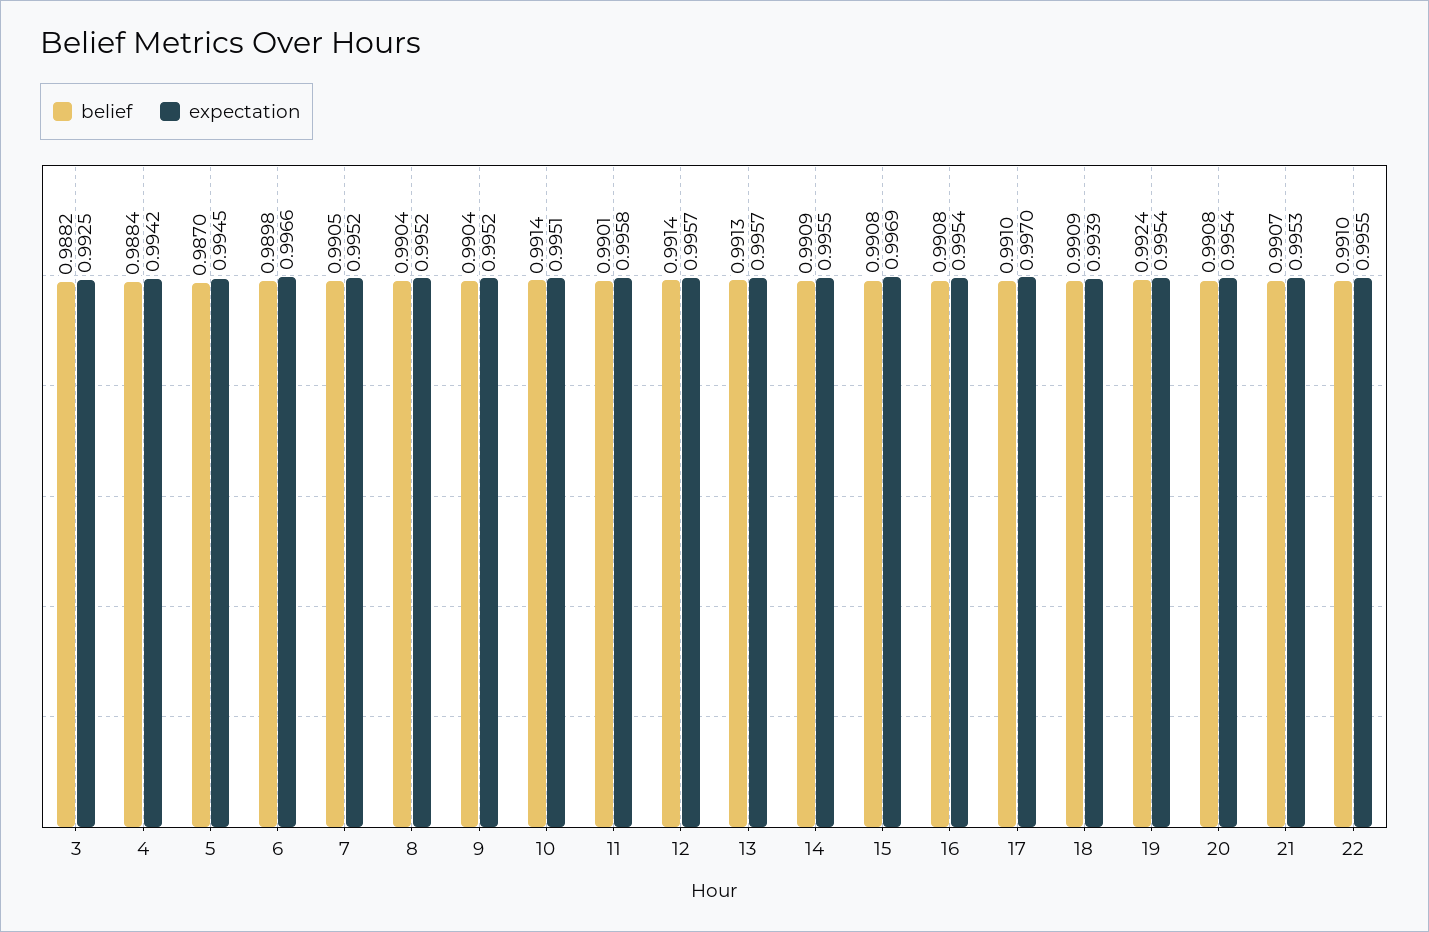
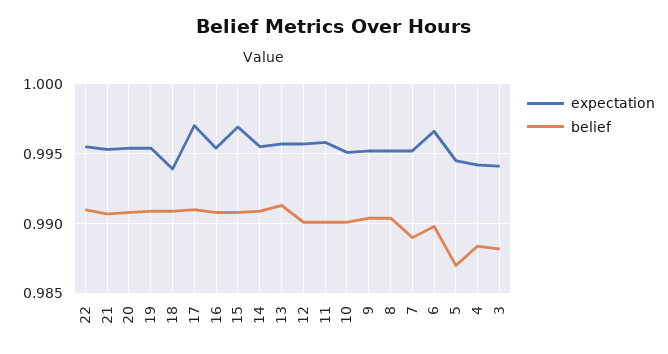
  {
    "belief": {
      "3": 0.9882,
      "4": 0.9884,
      "5": 0.987,
      "6": 0.9898,
-     "7": 0.9905,
+     "7": 0.989,
      "8": 0.9904,
      "9": 0.9904,
-     "10": 0.9914,
+     "10": 0.99,
      "11": 0.9901,
-     "12": 0.9914,
+     "12": 0.99,
      "13": 0.9913,
      "14": 0.9909,
      "15": 0.9908,
      "16": 0.9908,
      "17": 0.991,
      "18": 0.9909,
-     "19": 0.9924,
+     "19": 0.991,
      "20": 0.9908,
      "21": 0.9907,
      "22": 0.991
    },
    "expectation": {
-     "3": 0.9925,
+     "3": 0.994,
      "4": 0.9942,
      "5": 0.9945,
      "6": 0.9966,
      "7": 0.9952,
      "8": 0.9952,
      "9": 0.9952,
      "10": 0.9951,
      "11": 0.9958,
      "12": 0.9957,
      "13": 0.9957,
      "14": 0.9955,
      "15": 0.9969,
      "16": 0.9954,
      "17": 0.997,
      "18": 0.9939,
      "19": 0.9954,
      "20": 0.9954,
      "21": 0.9953,
      "22": 0.9955
    }
  }

